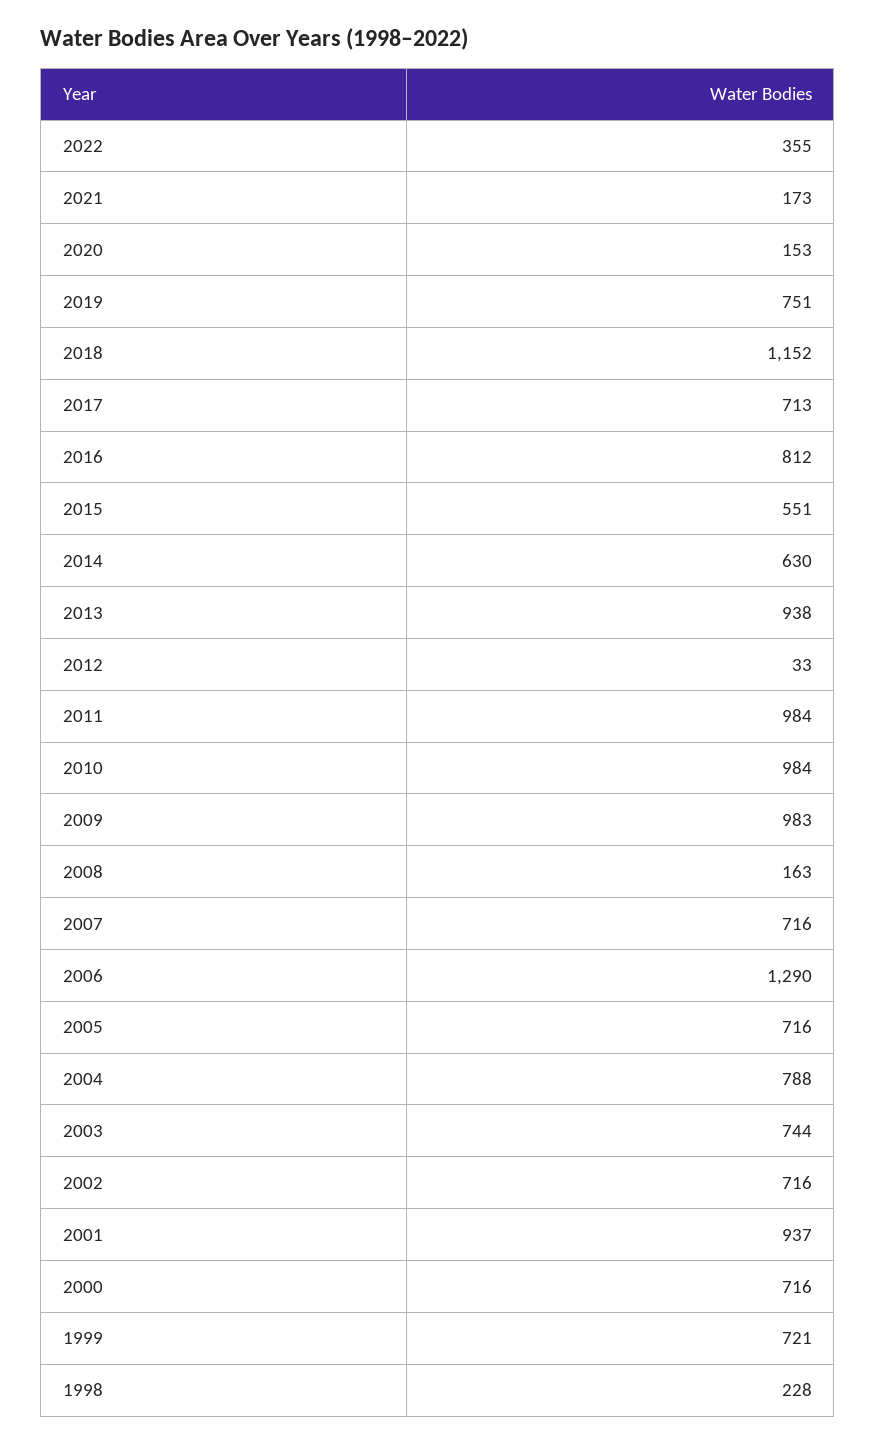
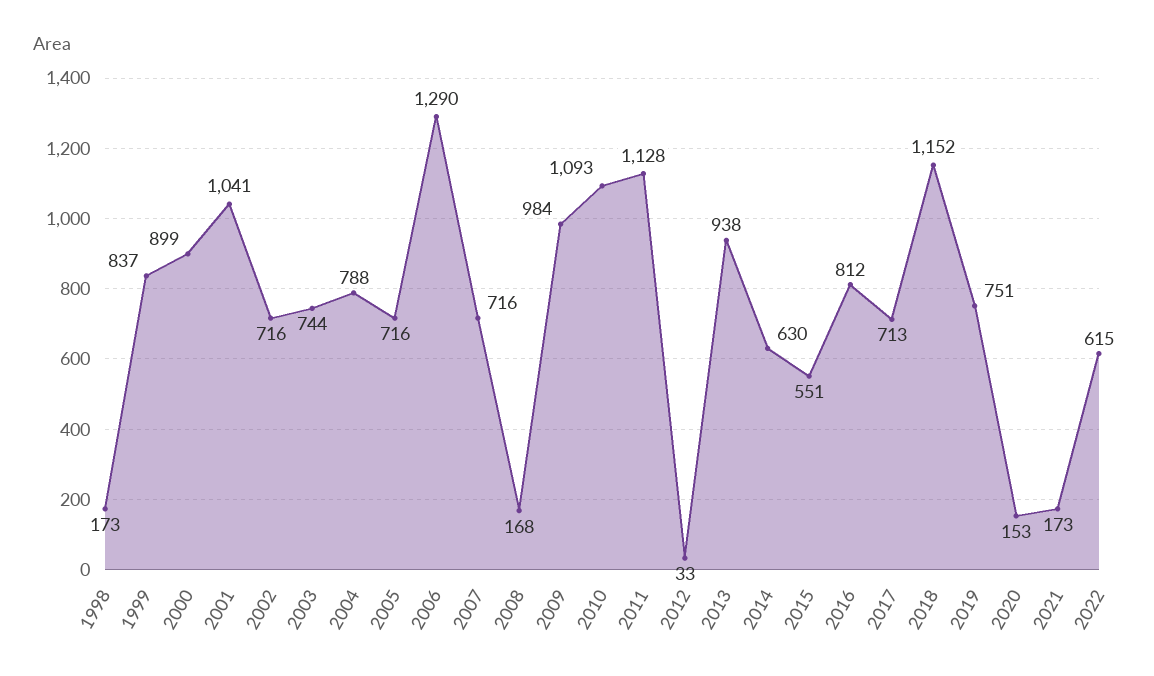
  {
-   "2022": 355,
+   "2022": 615,
    "2021": 173,
    "2020": 153,
    "2019": 751,
    "2018": 1152,
    "2017": 713,
    "2016": 812,
    "2015": 551,
    "2014": 630,
    "2013": 938,
    "2012": 33,
-   "2011": 984,
+   "2011": 1128,
-   "2010": 984,
+   "2010": 1093,
-   "2009": 983,
+   "2009": 984,
-   "2008": 163,
+   "2008": 168,
    "2007": 716,
    "2006": 1290,
    "2005": 716,
    "2004": 788,
    "2003": 744,
    "2002": 716,
-   "2001": 937,
+   "2001": 1041,
-   "2000": 716,
+   "2000": 899,
-   "1999": 721,
+   "1999": 837,
-   "1998": 228
+   "1998": 173
  }

